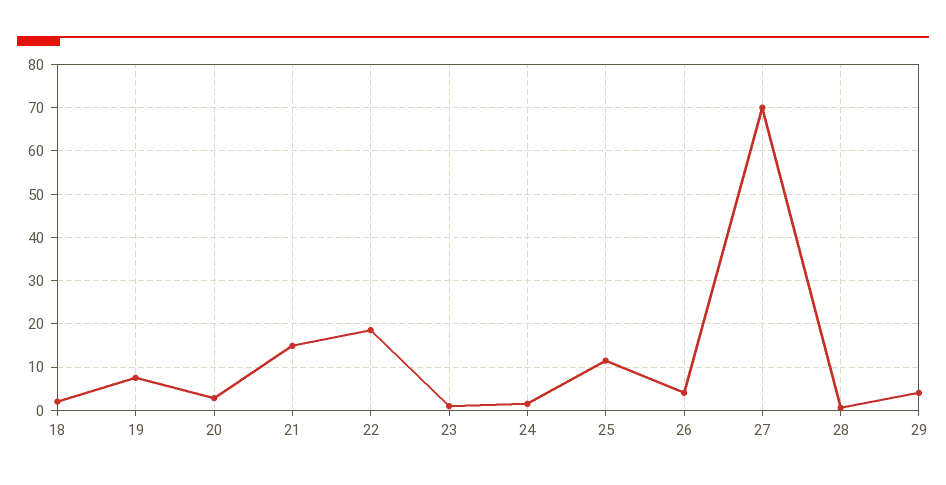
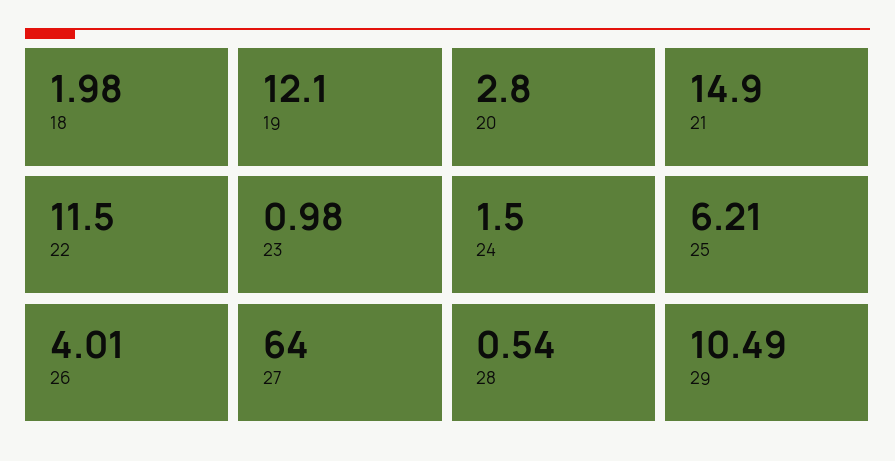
  {
    "18": 1.98,
-   "19": 8,
+   "19": 12.1,
    "20": 2.8,
    "21": 14.9,
-   "22": 18,
+   "22": 11.5,
    "23": 0.98,
    "24": 1.5,
-   "25": 12,
+   "25": 6.21,
    "26": 4.01,
-   "27": 70,
+   "27": 64,
    "28": 0.54,
-   "29": 4
+   "29": 10.49
  }

